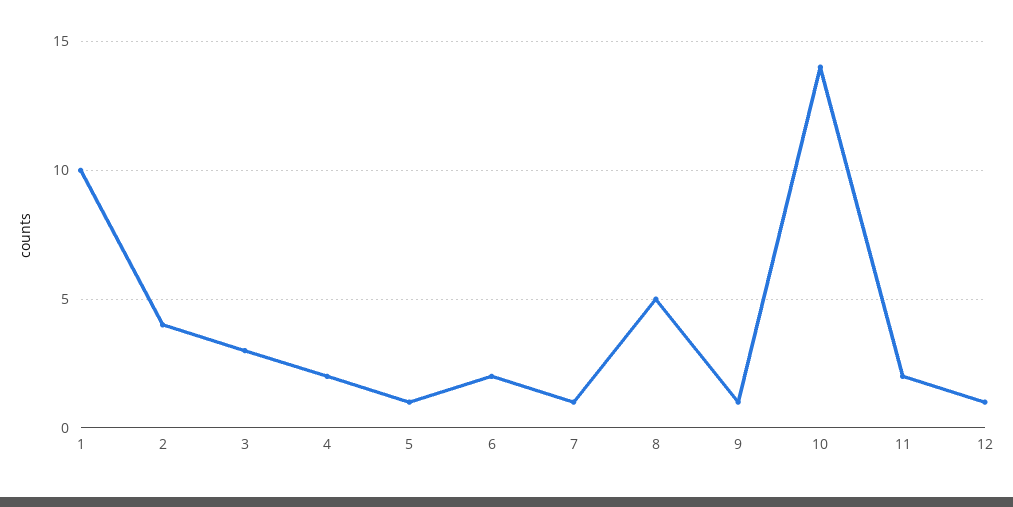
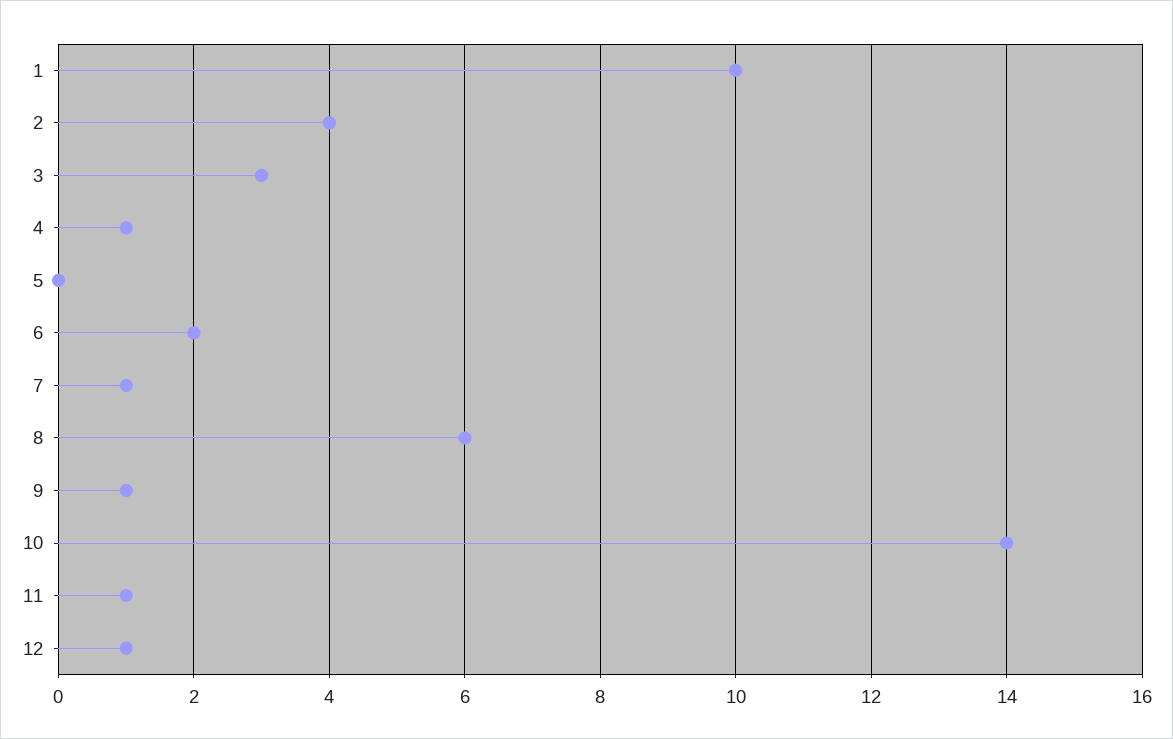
  {
    "1": 10,
    "2": 4,
    "3": 3,
-   "4": 2,
+   "4": 1,
-   "5": 1,
+   "5": 0,
    "6": 2,
    "7": 1,
-   "8": 5,
+   "8": 6,
    "9": 1,
    "10": 14,
-   "11": 2,
+   "11": 1,
    "12": 1
  }

